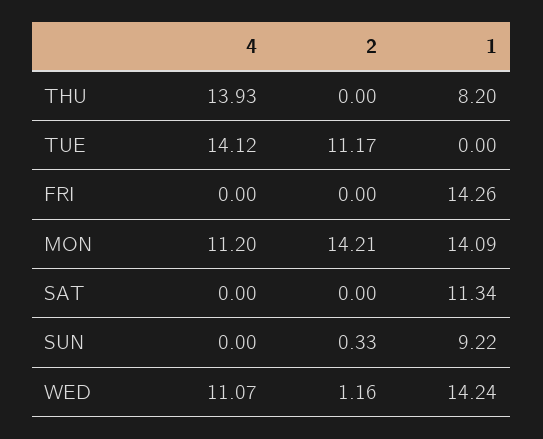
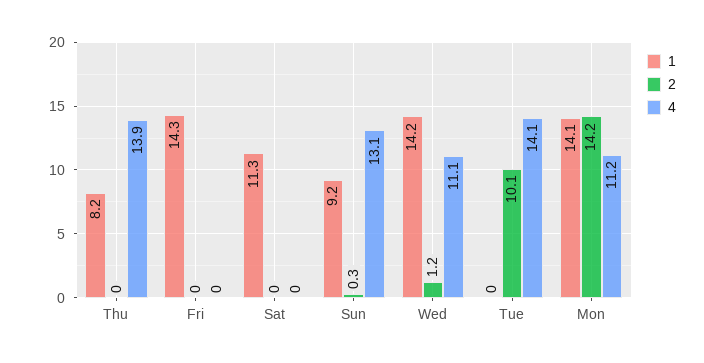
  {
    "4": {
      "THU": 13.93,
      "TUE": 14.12,
      "FRI": 0,
      "MON": 11.2,
      "SAT": 0,
-     "SUN": 0,
+     "SUN": 13.1,
      "WED": 11.07
    },
    "2": {
      "THU": 0,
-     "TUE": 11.17,
+     "TUE": 10.1,
      "FRI": 0,
      "MON": 14.21,
      "SAT": 0,
      "SUN": 0.33,
      "WED": 1.16
    },
    "1": {
      "THU": 8.2,
      "TUE": 0,
      "FRI": 14.26,
      "MON": 14.09,
      "SAT": 11.34,
      "SUN": 9.22,
      "WED": 14.24
    }
  }

